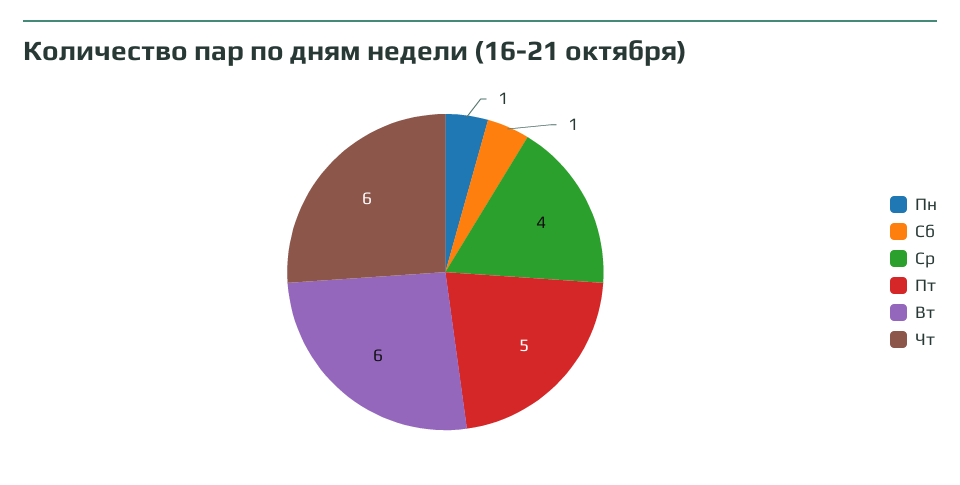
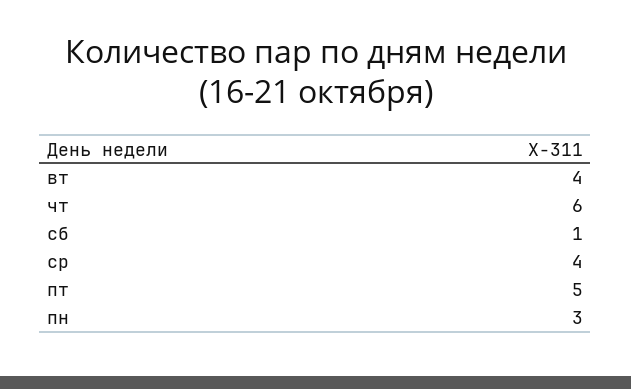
  {
-   "Пн": 1,
+   "Пн": 3,
    "Сб": 1,
    "Ср": 4,
    "Пт": 5,
-   "Вт": 6,
+   "Вт": 4,
    "Чт": 6
  }

